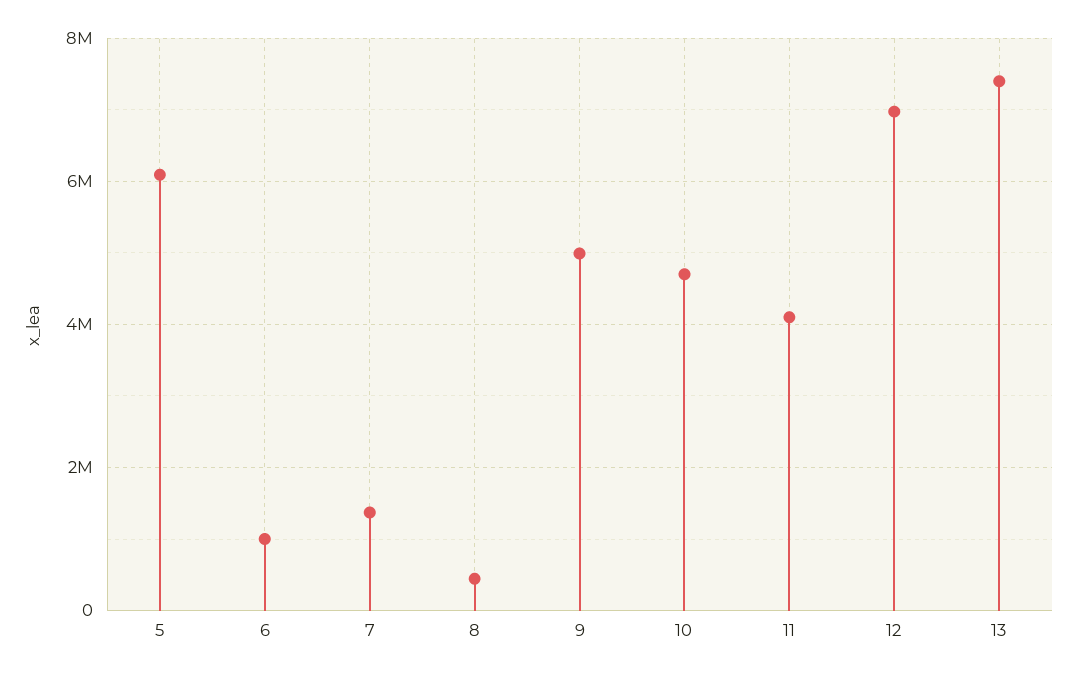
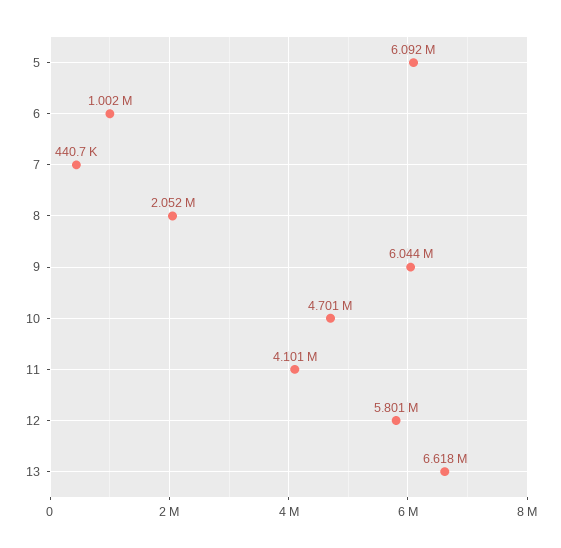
  {
    "5": 6092000,
    "6": 1002000,
-   "7": 1400000,
+   "7": 440700,
-   "8": 400000,
+   "8": 2052000,
-   "9": 5000000,
+   "9": 6044000,
    "10": 4701000,
    "11": 4101000,
-   "12": 7000000,
+   "12": 5801000,
-   "13": 7400000
+   "13": 6618000
  }

